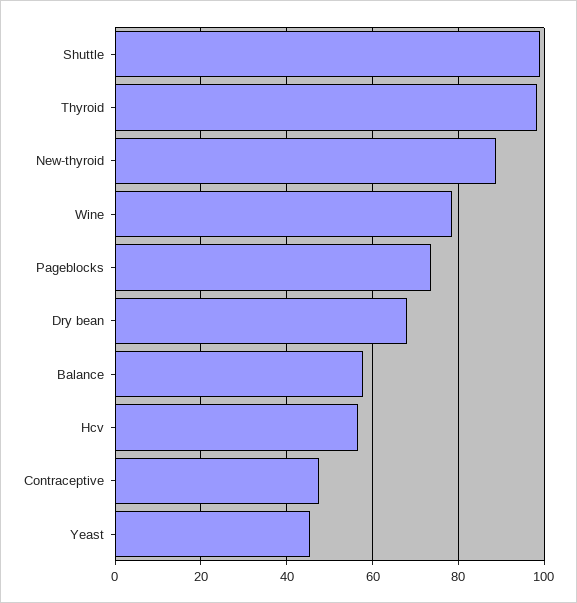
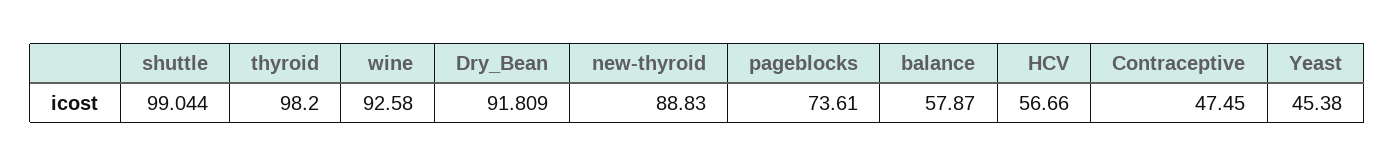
  {
    "Shuttle": 99.044,
    "Thyroid": 98.2,
    "New-thyroid": 88.83,
-   "Wine": 78,
+   "Wine": 92.58,
    "Pageblocks": 73.61,
-   "Dry bean": 68,
+   "Dry bean": 91.809,
    "Balance": 57.87,
    "Hcv": 56.66,
    "Contraceptive": 47.45,
    "Yeast": 45.38
  }

